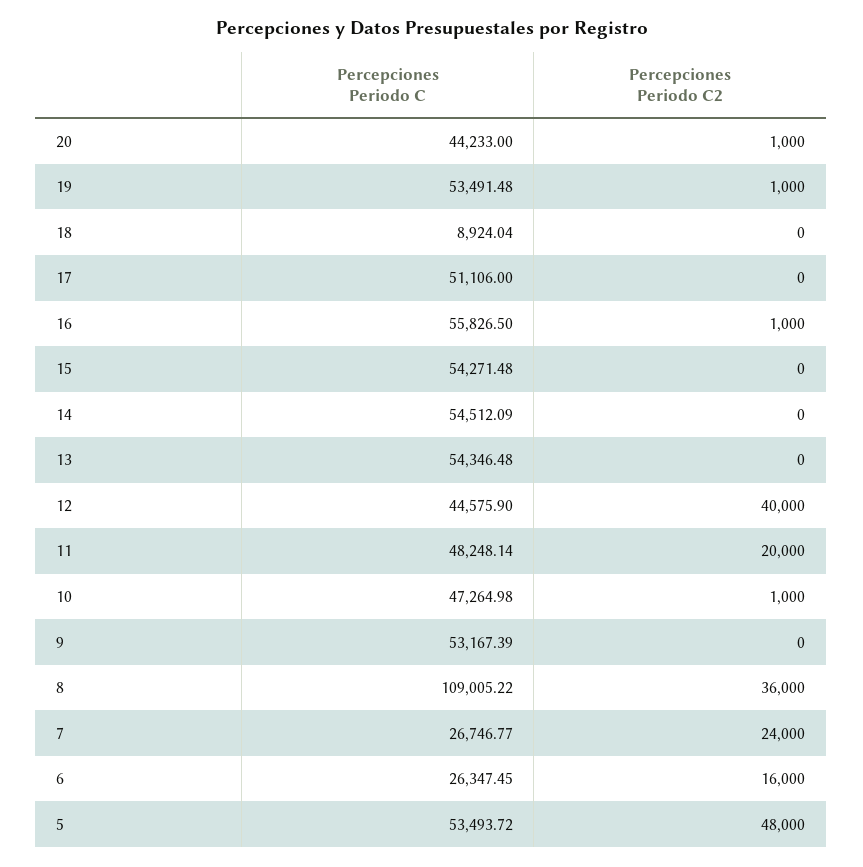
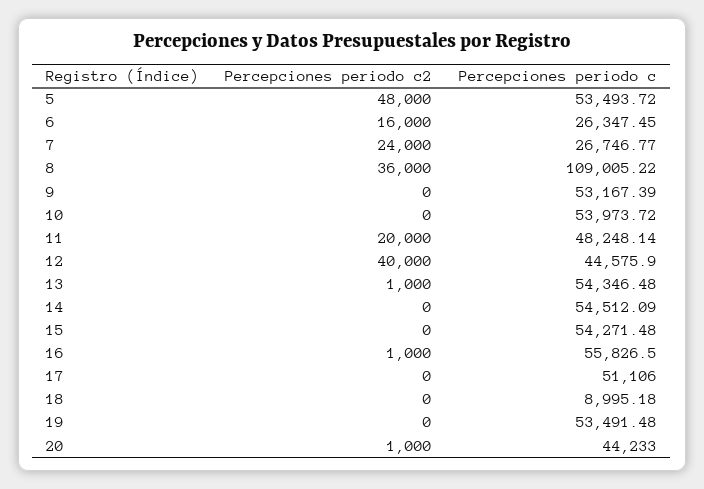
  {
    "Percepciones Periodo C": {
      "20": 44233,
      "19": 53491.48,
-     "18": 8924.04,
+     "18": 8995.18,
      "17": 51106,
      "16": 55826.5,
      "15": 54271.48,
      "14": 54512.09,
      "13": 54346.48,
      "12": 44575.9,
      "11": 48248.14,
-     "10": 47264.98,
+     "10": 53973.72,
      "9": 53167.39,
      "8": 109005.22,
      "7": 26746.77,
      "6": 26347.45,
      "5": 53493.72
    },
    "Percepciones Periodo C2": {
      "20": 1000,
-     "19": 1000,
+     "19": 0,
      "18": 0,
      "17": 0,
      "16": 1000,
      "15": 0,
      "14": 0,
-     "13": 0,
+     "13": 1000,
      "12": 40000,
      "11": 20000,
-     "10": 1000,
+     "10": 0,
      "9": 0,
      "8": 36000,
      "7": 24000,
      "6": 16000,
      "5": 48000
    }
  }

